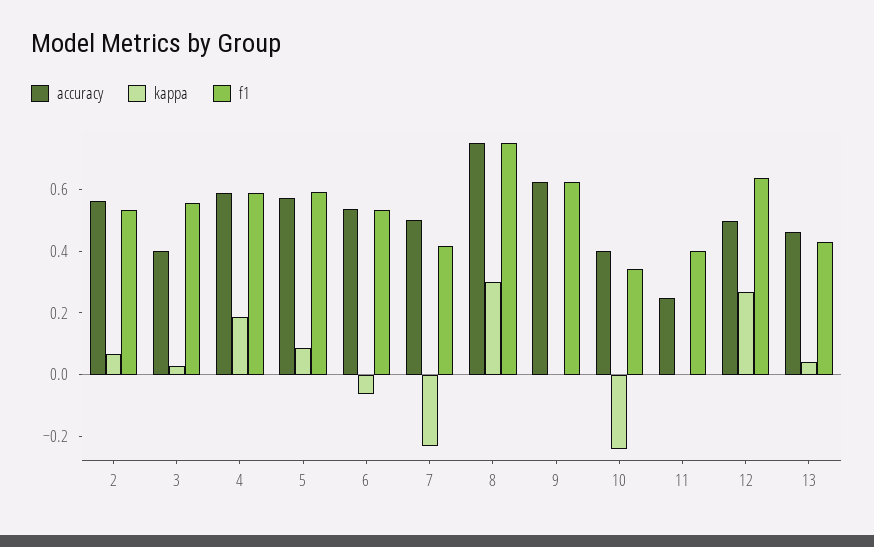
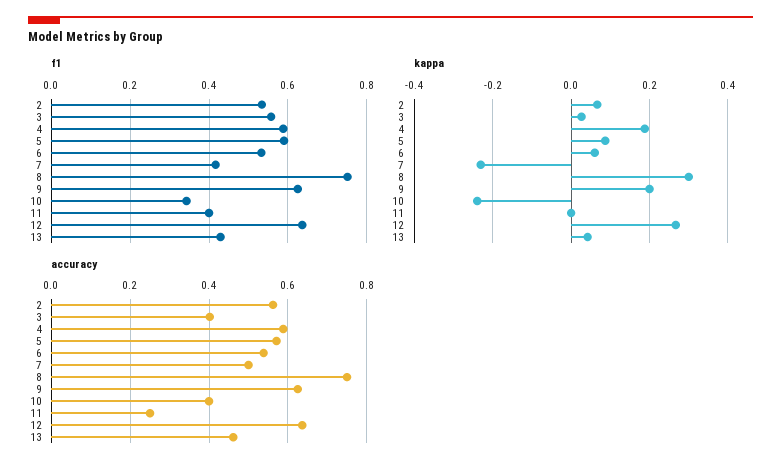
  {
    "accuracy": {
      "2": 0.56,
      "3": 0.4,
      "4": 0.58,
      "5": 0.58,
      "6": 0.54,
      "7": 0.5,
      "8": 0.76,
      "9": 0.62,
      "10": 0.4,
      "11": 0.26,
-     "12": 0.5,
+     "12": 0.64,
      "13": 0.46
    },
    "kappa": {
      "2": 0.06,
      "3": 0.02,
      "4": 0.18,
      "5": 0.08,
-     "6": -0.05,
+     "6": 0.06,
      "7": -0.24,
      "8": 0.3,
-     "9": 0,
+     "9": 0.2,
      "10": -0.24,
      "11": 0,
      "12": 0.26,
      "13": 0.04
    },
    "f1": {
      "2": 0.54,
      "3": 0.56,
      "4": 0.58,
      "5": 0.6,
      "6": 0.54,
      "7": 0.42,
      "8": 0.76,
      "9": 0.62,
      "10": 0.34,
      "11": 0.4,
      "12": 0.64,
      "13": 0.42
    }
  }

